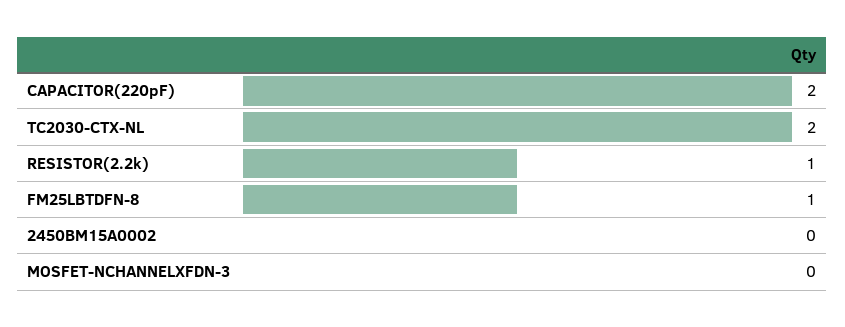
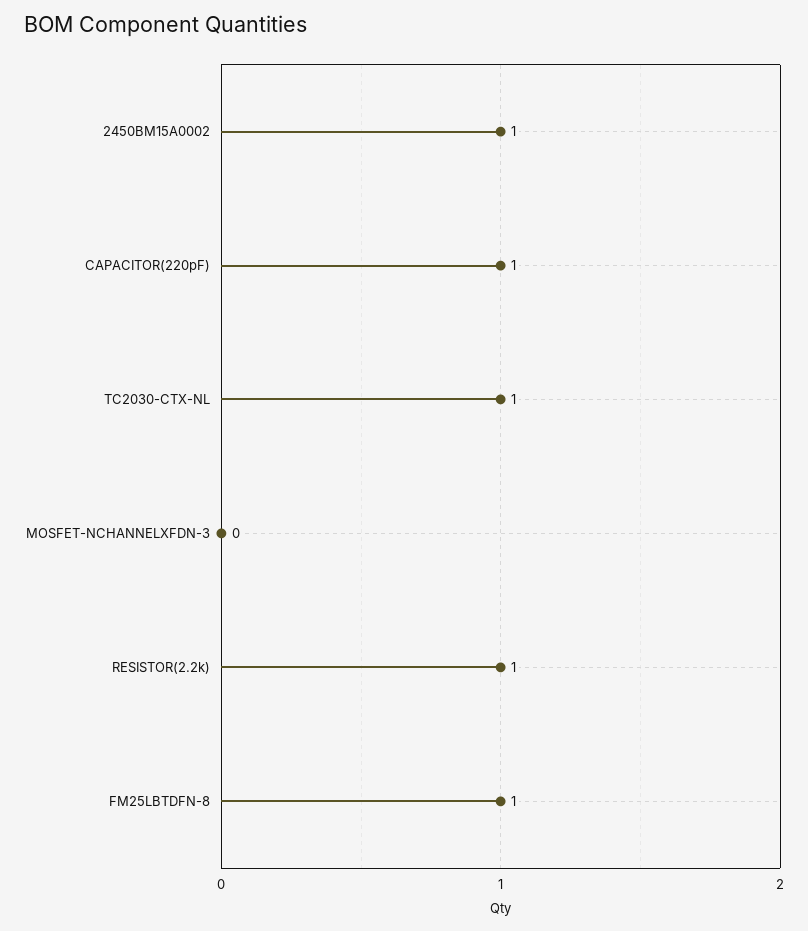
  {
-   "CAPACITOR(220pF)": 2,
+   "CAPACITOR(220pF)": 1,
-   "TC2030-CTX-NL": 2,
+   "TC2030-CTX-NL": 1,
    "RESISTOR(2.2k)": 1,
    "FM25LBTDFN-8": 1,
-   "2450BM15A0002": 0,
+   "2450BM15A0002": 1,
    "MOSFET-NCHANNELXFDN-3": 0
  }

